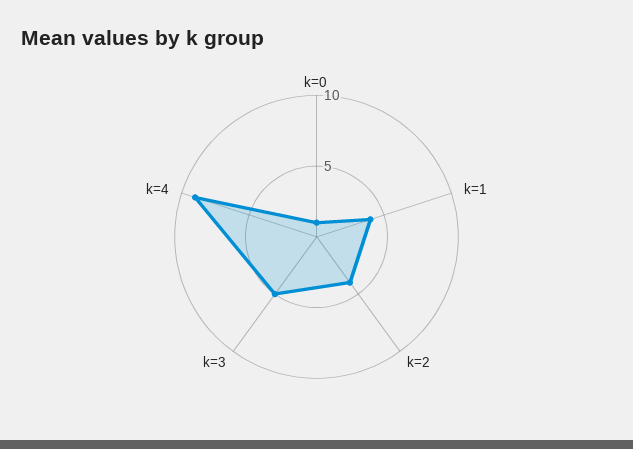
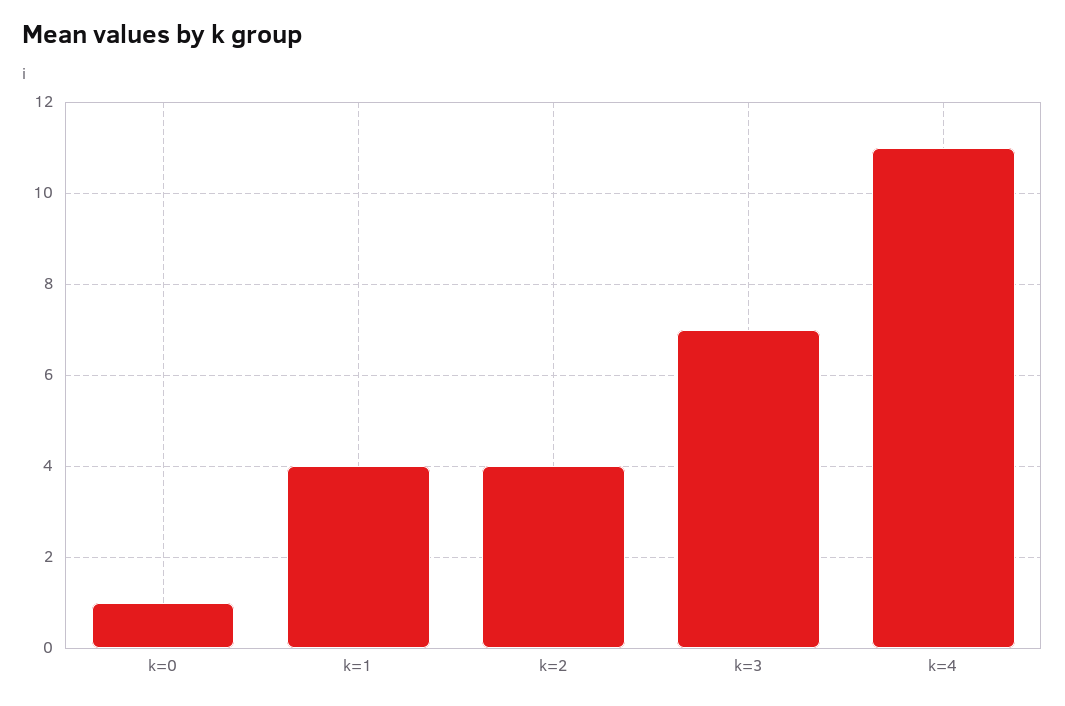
  {
    "k=0": 1,
    "k=1": 4,
    "k=2": 4,
-   "k=3": 5,
+   "k=3": 7,
-   "k=4": 9
+   "k=4": 11
  }

